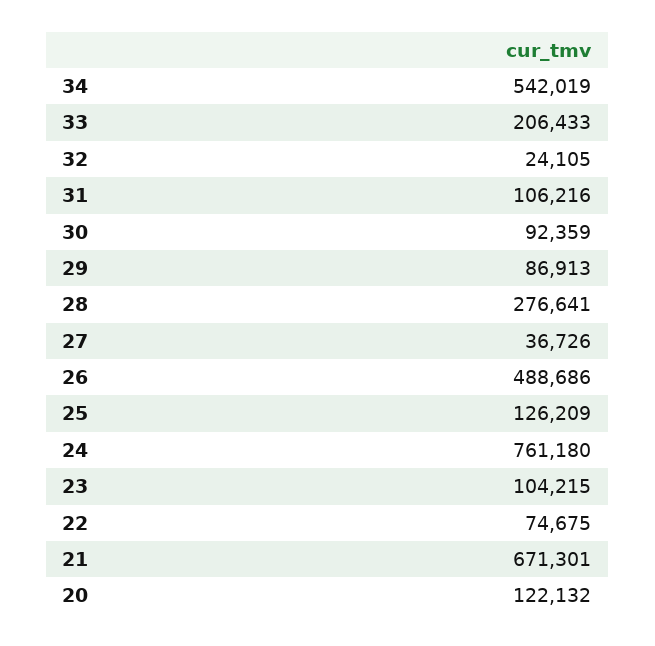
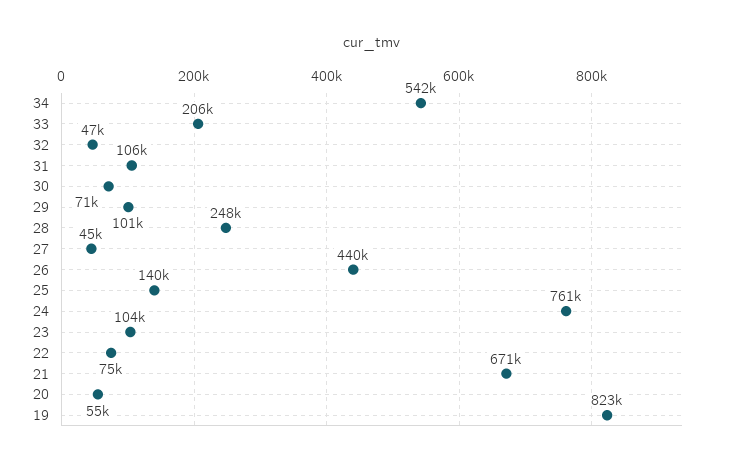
  {
    "34": 542019,
    "33": 206433,
-   "32": 24105,
+   "32": 47000,
    "31": 106216,
-   "30": 92359,
+   "30": 71000,
-   "29": 86913,
+   "29": 101000,
-   "28": 276641,
+   "28": 248000,
-   "27": 36726,
+   "27": 45000,
-   "26": 488686,
+   "26": 440000,
-   "25": 126209,
+   "25": 140000,
    "24": 761180,
    "23": 104215,
    "22": 74675,
    "21": 671301,
-   "20": 122132
+   "20": 55000,
+   "19": 823000
  }

